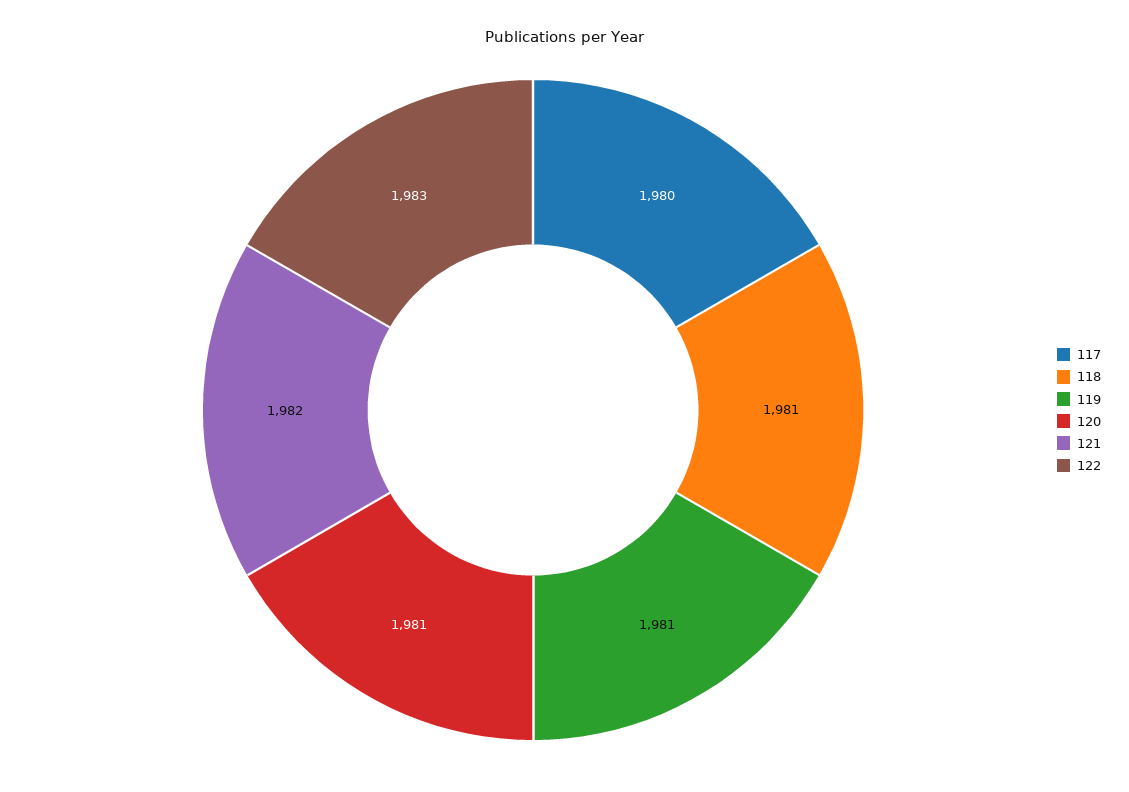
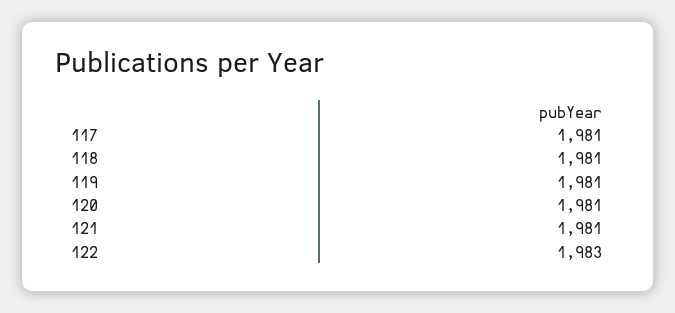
  {
-   "117": 1980,
+   "117": 1981,
    "118": 1981,
    "119": 1981,
    "120": 1981,
-   "121": 1982,
+   "121": 1981,
    "122": 1983
  }

